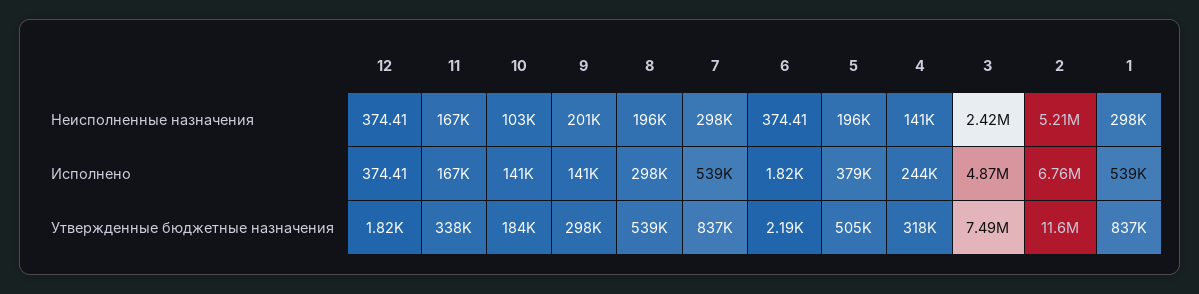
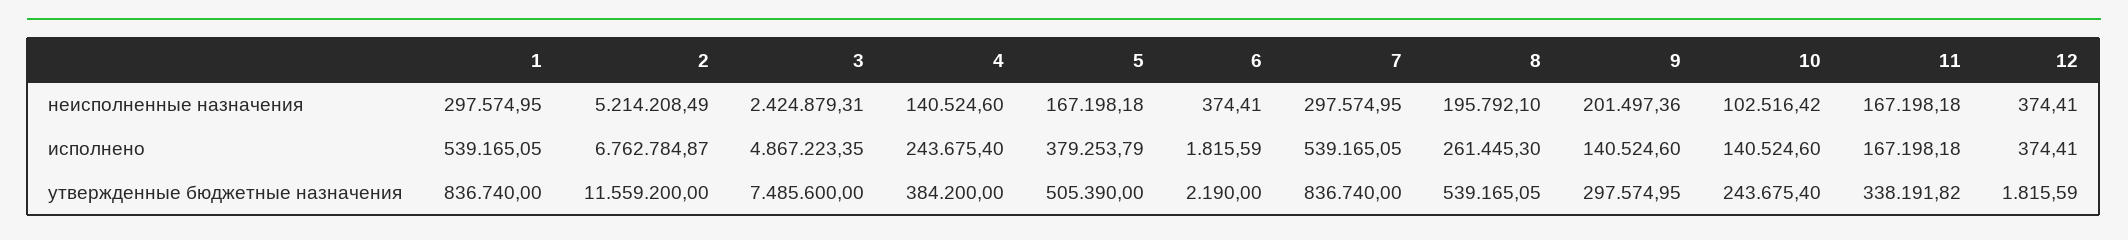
  {
    "12": {
      "Неисполненные назначения": 374.41,
      "Исполнено": 374.41,
      "Утвержденные бюджетные назначения": 1815.59
    },
    "11": {
      "Неисполненные назначения": 167198.18,
      "Исполнено": 167198.18,
      "Утвержденные бюджетные назначения": 338191.82
    },
    "10": {
      "Неисполненные назначения": 102516.42,
      "Исполнено": 140524.6,
-     "Утвержденные бюджетные назначения": 184000
+     "Утвержденные бюджетные назначения": 243675.4
    },
    "9": {
      "Неисполненные назначения": 201497.36,
      "Исполнено": 140524.6,
      "Утвержденные бюджетные назначения": 297574.95
    },
    "8": {
      "Неисполненные назначения": 195792.1,
-     "Исполнено": 298000,
+     "Исполнено": 261445.3,
      "Утвержденные бюджетные назначения": 539165.05
    },
    "7": {
      "Неисполненные назначения": 297574.95,
      "Исполнено": 539165.05,
      "Утвержденные бюджетные назначения": 836740
    },
    "6": {
      "Неисполненные назначения": 374.41,
      "Исполнено": 1815.59,
      "Утвержденные бюджетные назначения": 2190
    },
    "5": {
-     "Неисполненные назначения": 196000,
+     "Неисполненные назначения": 167198.18,
      "Исполнено": 379253.79,
      "Утвержденные бюджетные назначения": 505390
    },
    "4": {
      "Неисполненные назначения": 140524.6,
      "Исполнено": 243675.4,
-     "Утвержденные бюджетные назначения": 318000
+     "Утвержденные бюджетные назначения": 384200
    },
    "3": {
      "Неисполненные назначения": 2424879.31,
      "Исполнено": 4867223.35,
      "Утвержденные бюджетные назначения": 7485600
    },
    "2": {
      "Неисполненные назначения": 5214208.49,
      "Исполнено": 6762784.87,
      "Утвержденные бюджетные назначения": 11559200
    },
    "1": {
      "Неисполненные назначения": 297574.95,
      "Исполнено": 539165.05,
      "Утвержденные бюджетные назначения": 836740
    }
  }

